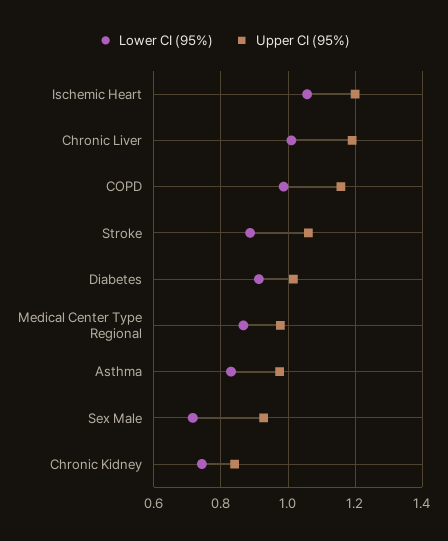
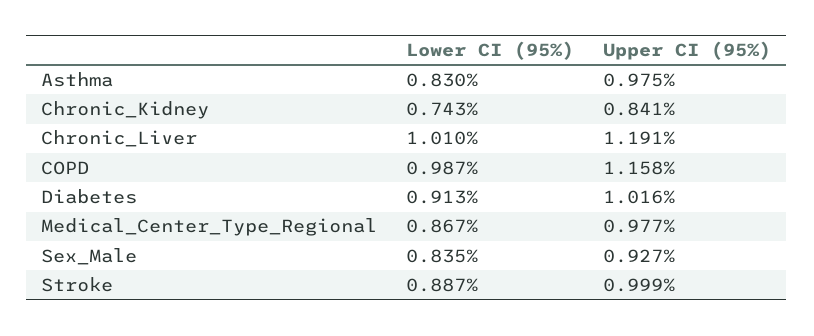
  {
    "Lower CI (95%)": {
-     "Ischemic Heart": 1.06,
      "Chronic Liver": 1.01,
      "COPD": 0.987,
      "Stroke": 0.887,
      "Diabetes": 0.913,
      "Medical Center Type Regional": 0.867,
      "Asthma": 0.83,
-     "Sex Male": 0.72,
+     "Sex Male": 0.835,
      "Chronic Kidney": 0.743
    },
    "Upper CI (95%)": {
-     "Ischemic Heart": 1.2,
      "Chronic Liver": 1.191,
      "COPD": 1.158,
-     "Stroke": 1.06,
+     "Stroke": 0.999,
      "Diabetes": 1.016,
      "Medical Center Type Regional": 0.977,
      "Asthma": 0.975,
      "Sex Male": 0.927,
      "Chronic Kidney": 0.841
    }
  }

